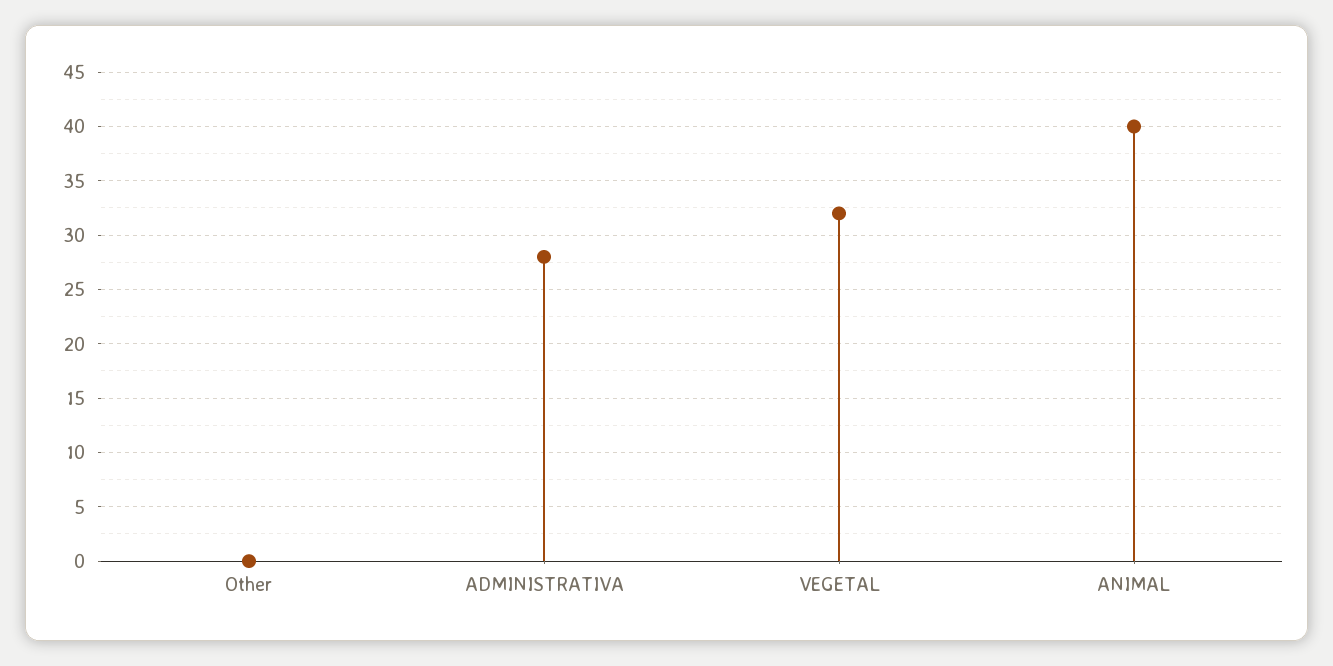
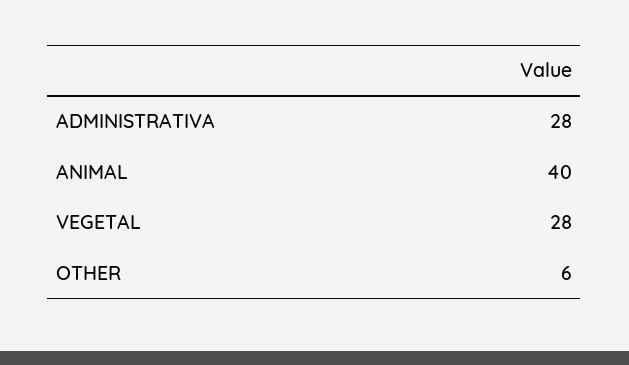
  {
-   "Other": 0,
+   "Other": 6,
    "ADMINISTRATIVA": 28,
-   "VEGETAL": 32,
+   "VEGETAL": 28,
    "ANIMAL": 40
  }

